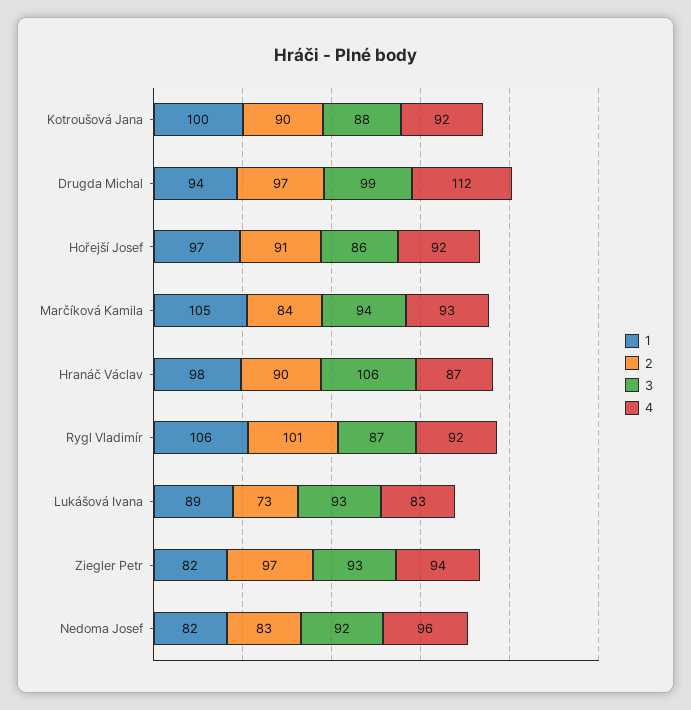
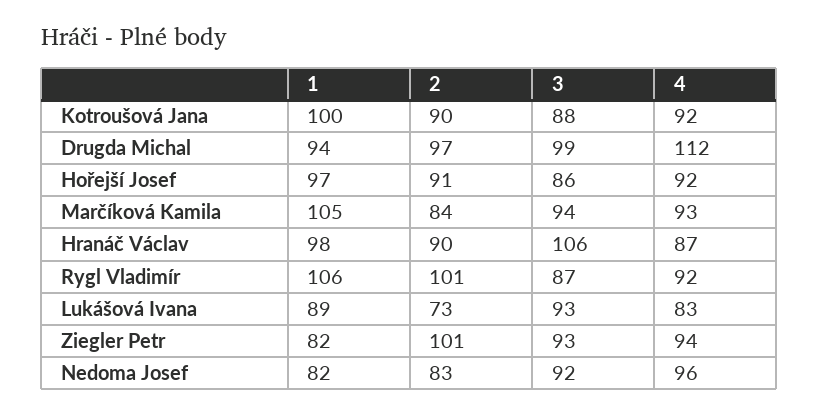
  {
    "1": {
      "Kotroušová Jana": 100,
      "Drugda Michal": 94,
      "Hořejší Josef": 97,
      "Marčíková Kamila": 105,
      "Hranáč Václav": 98,
      "Rygl Vladimír": 106,
      "Lukášová Ivana": 89,
      "Ziegler Petr": 82,
      "Nedoma Josef": 82
    },
    "2": {
      "Kotroušová Jana": 90,
      "Drugda Michal": 97,
      "Hořejší Josef": 91,
      "Marčíková Kamila": 84,
      "Hranáč Václav": 90,
      "Rygl Vladimír": 101,
      "Lukášová Ivana": 73,
-     "Ziegler Petr": 97,
+     "Ziegler Petr": 101,
      "Nedoma Josef": 83
    },
    "3": {
      "Kotroušová Jana": 88,
      "Drugda Michal": 99,
      "Hořejší Josef": 86,
      "Marčíková Kamila": 94,
      "Hranáč Václav": 106,
      "Rygl Vladimír": 87,
      "Lukášová Ivana": 93,
      "Ziegler Petr": 93,
      "Nedoma Josef": 92
    },
    "4": {
      "Kotroušová Jana": 92,
      "Drugda Michal": 112,
      "Hořejší Josef": 92,
      "Marčíková Kamila": 93,
      "Hranáč Václav": 87,
      "Rygl Vladimír": 92,
      "Lukášová Ivana": 83,
      "Ziegler Petr": 94,
      "Nedoma Josef": 96
    }
  }

